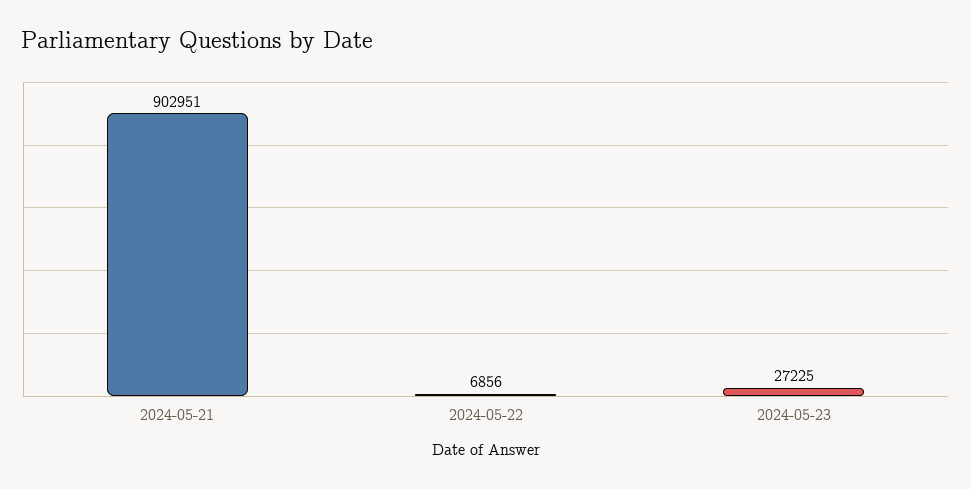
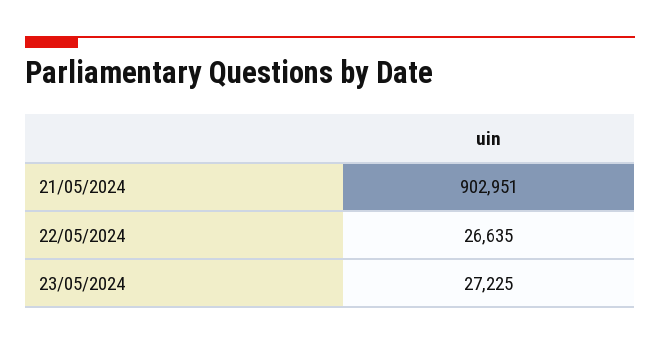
  {
    "2024-05-21": 902951,
-   "2024-05-22": 6856,
+   "2024-05-22": 26635,
    "2024-05-23": 27225
  }

